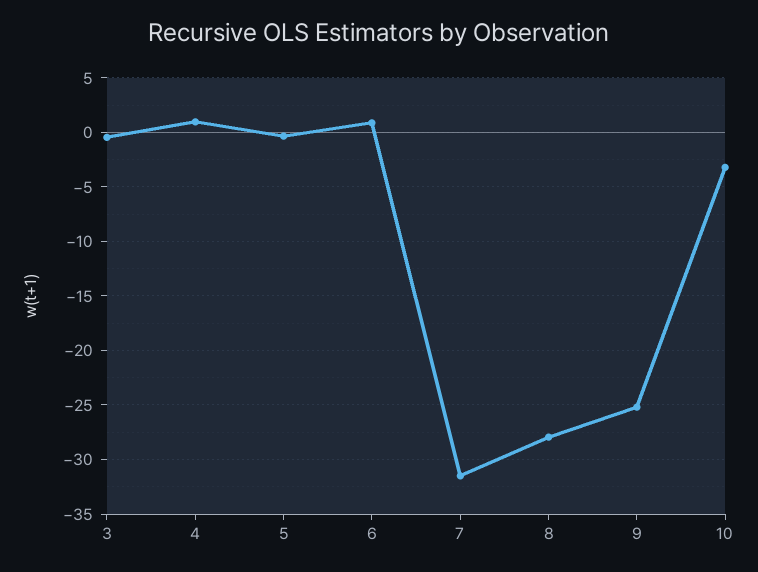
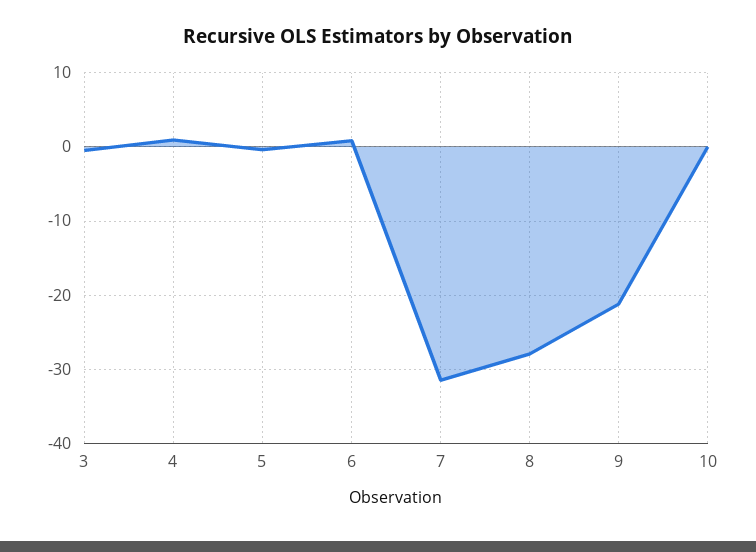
  {
    "3": 0,
    "4": 1,
    "5": 0,
    "6": 1,
    "7": -32,
    "8": -28,
-   "9": -25,
+   "9": -21,
-   "10": -3
+   "10": 0
  }

